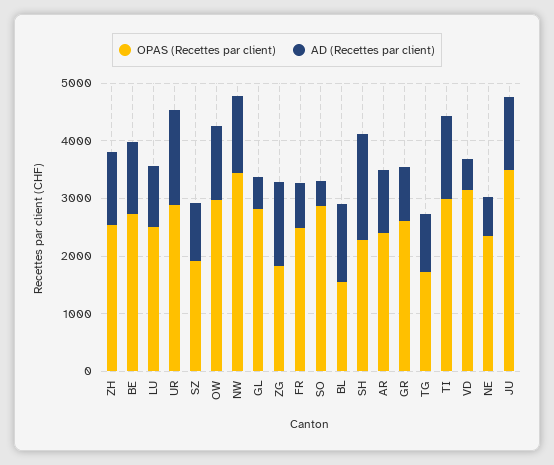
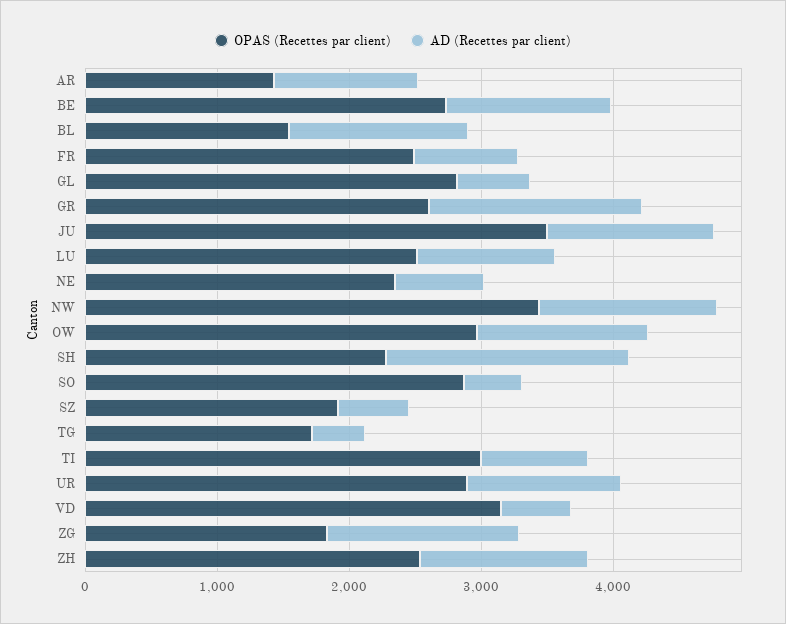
  {
    "OPAS (Recettes par client)": {
      "ZH": 2600,
      "BE": 2800,
      "LU": 2600,
      "UR": 2800,
      "SZ": 2000,
      "OW": 3000,
      "NW": 3400,
      "GL": 2800,
      "ZG": 1800,
      "FR": 2400,
      "SO": 2800,
      "BL": 1600,
      "SH": 2200,
-     "AR": 2400,
+     "AR": 1400,
      "GR": 2600,
      "TG": 1800,
      "TI": 3000,
      "VD": 3200,
      "NE": 2400,
      "JU": 3600
    },
    "AD (Recettes par client)": {
      "ZH": 1200,
      "BE": 1200,
      "LU": 1000,
-     "UR": 1600,
+     "UR": 1200,
-     "SZ": 1000,
+     "SZ": 600,
      "OW": 1200,
      "NW": 1400,
      "GL": 600,
      "ZG": 1400,
      "FR": 800,
      "SO": 400,
      "BL": 1400,
      "SH": 1800,
      "AR": 1000,
-     "GR": 1000,
+     "GR": 1600,
-     "TG": 1000,
+     "TG": 400,
-     "TI": 1400,
+     "TI": 800,
      "VD": 600,
      "NE": 600,
      "JU": 1200
    }
  }

